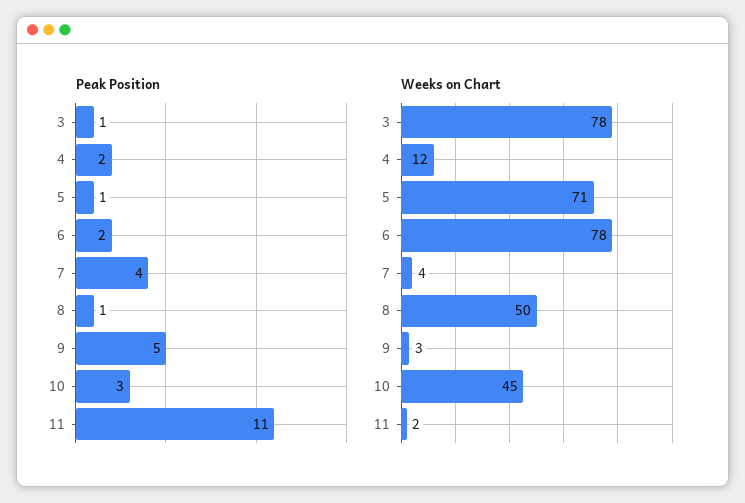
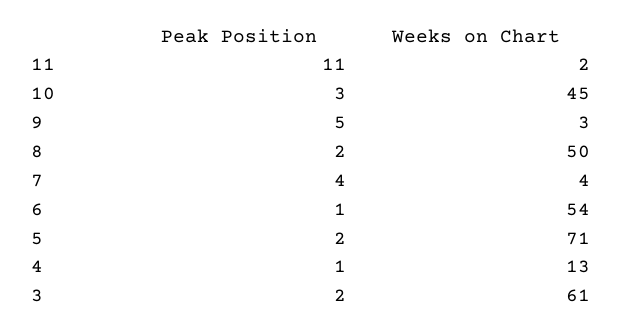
  {
    "Peak Position": {
-     "3": 1,
+     "3": 2,
-     "4": 2,
+     "4": 1,
-     "5": 1,
+     "5": 2,
-     "6": 2,
+     "6": 1,
      "7": 4,
-     "8": 1,
+     "8": 2,
      "9": 5,
      "10": 3,
      "11": 11
    },
    "Weeks on Chart": {
-     "3": 78,
+     "3": 61,
-     "4": 12,
+     "4": 13,
      "5": 71,
-     "6": 78,
+     "6": 54,
      "7": 4,
      "8": 50,
      "9": 3,
      "10": 45,
      "11": 2
    }
  }

